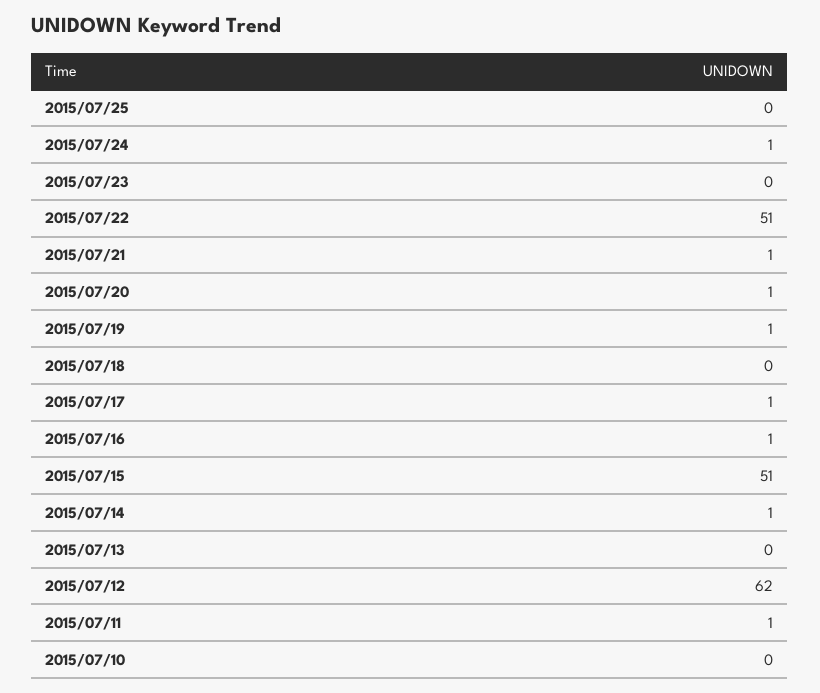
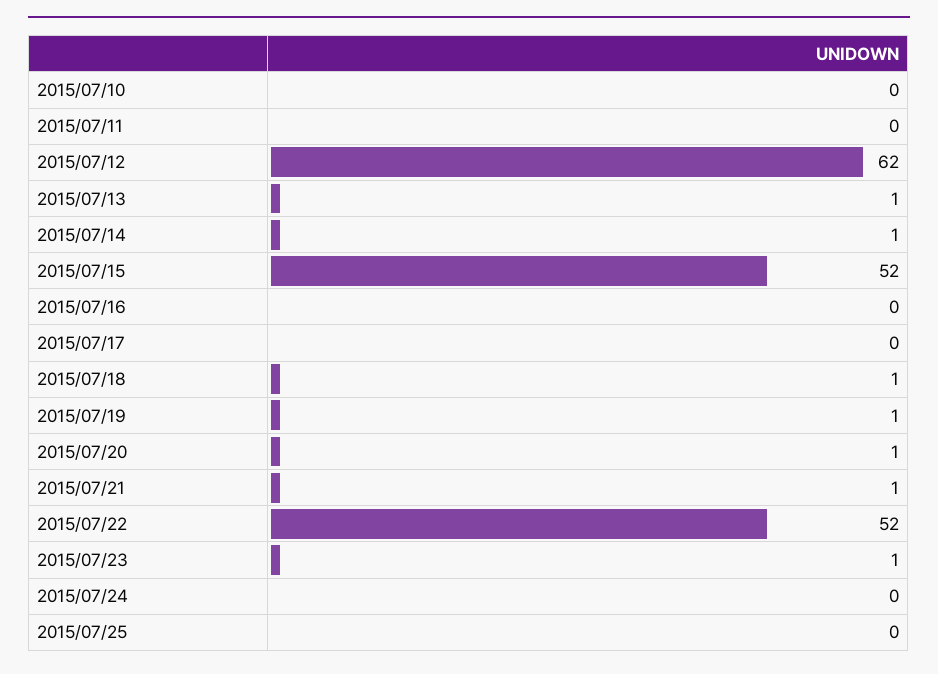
  {
    "2015/07/25": 0,
-   "2015/07/24": 1,
+   "2015/07/24": 0,
-   "2015/07/23": 0,
+   "2015/07/23": 1,
-   "2015/07/22": 51,
+   "2015/07/22": 52,
    "2015/07/21": 1,
    "2015/07/20": 1,
    "2015/07/19": 1,
-   "2015/07/18": 0,
+   "2015/07/18": 1,
-   "2015/07/17": 1,
+   "2015/07/17": 0,
-   "2015/07/16": 1,
+   "2015/07/16": 0,
-   "2015/07/15": 51,
+   "2015/07/15": 52,
    "2015/07/14": 1,
-   "2015/07/13": 0,
+   "2015/07/13": 1,
    "2015/07/12": 62,
-   "2015/07/11": 1,
+   "2015/07/11": 0,
    "2015/07/10": 0
  }

